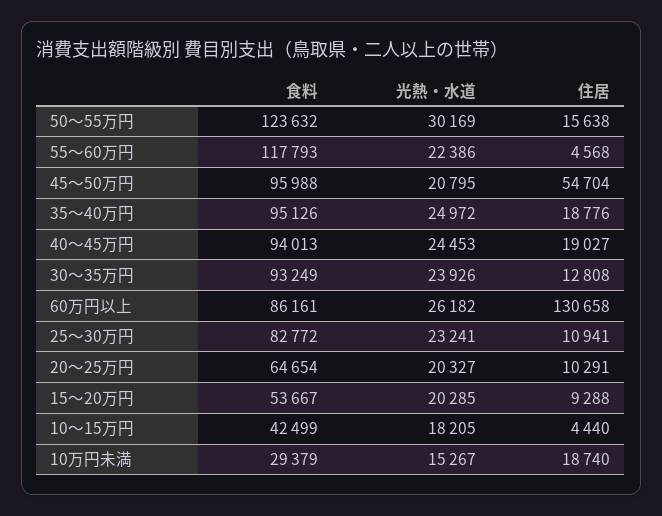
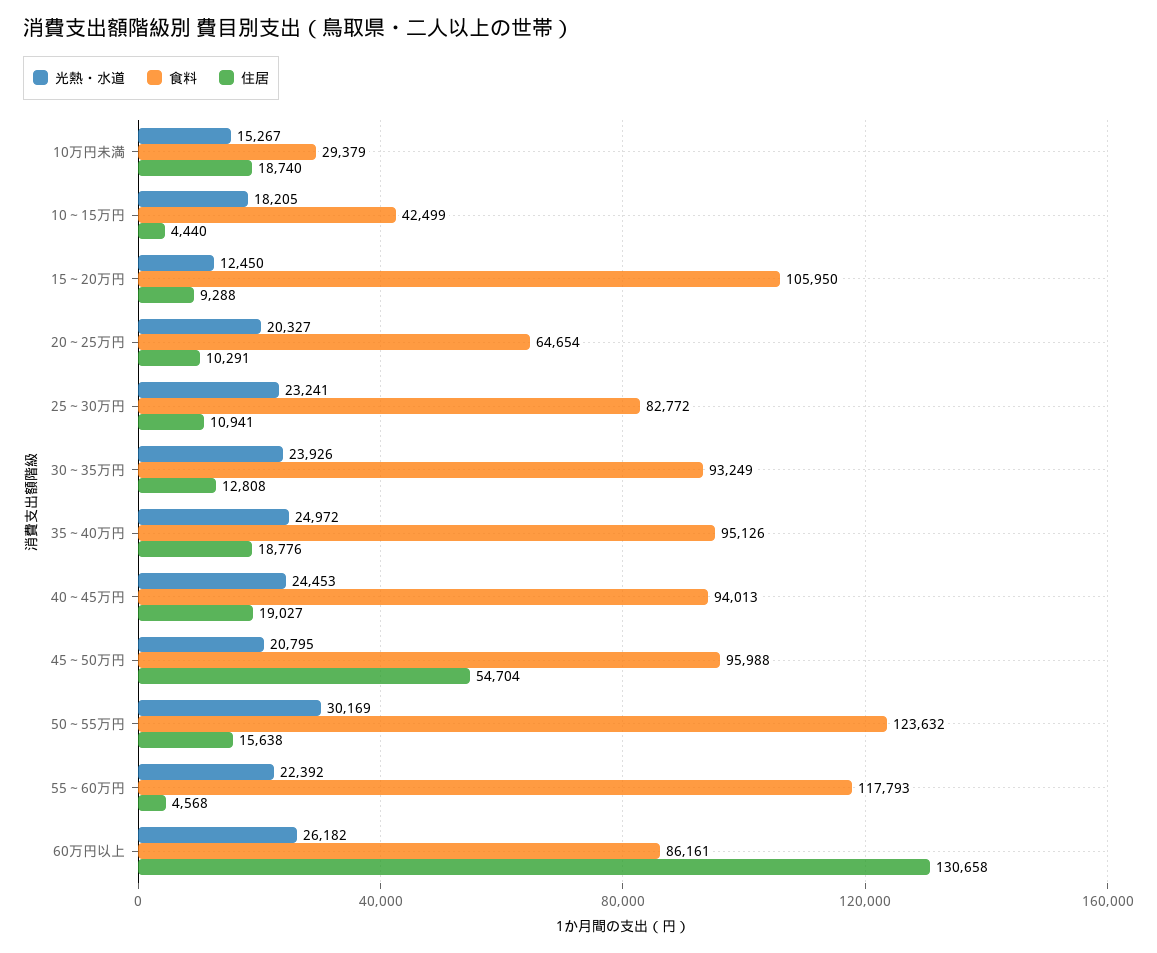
  {
    "食料": {
      "50～55万円": 123632,
      "55～60万円": 117793,
      "45～50万円": 95988,
      "35～40万円": 95126,
      "40～45万円": 94013,
      "30～35万円": 93249,
      "60万円以上": 86161,
      "25～30万円": 82772,
      "20～25万円": 64654,
-     "15～20万円": 53667,
+     "15～20万円": 105950,
      "10～15万円": 42499,
      "10万円未満": 29379
    },
    "光熱・水道": {
      "50～55万円": 30169,
-     "55～60万円": 22386,
+     "55～60万円": 22392,
      "45～50万円": 20795,
      "35～40万円": 24972,
      "40～45万円": 24453,
      "30～35万円": 23926,
      "60万円以上": 26182,
      "25～30万円": 23241,
      "20～25万円": 20327,
-     "15～20万円": 20285,
+     "15～20万円": 12450,
      "10～15万円": 18205,
      "10万円未満": 15267
    },
    "住居": {
      "50～55万円": 15638,
      "55～60万円": 4568,
      "45～50万円": 54704,
      "35～40万円": 18776,
      "40～45万円": 19027,
      "30～35万円": 12808,
      "60万円以上": 130658,
      "25～30万円": 10941,
      "20～25万円": 10291,
      "15～20万円": 9288,
      "10～15万円": 4440,
      "10万円未満": 18740
    }
  }

